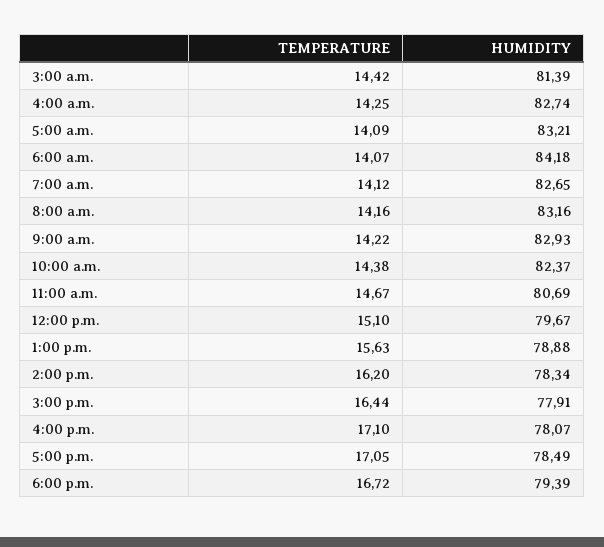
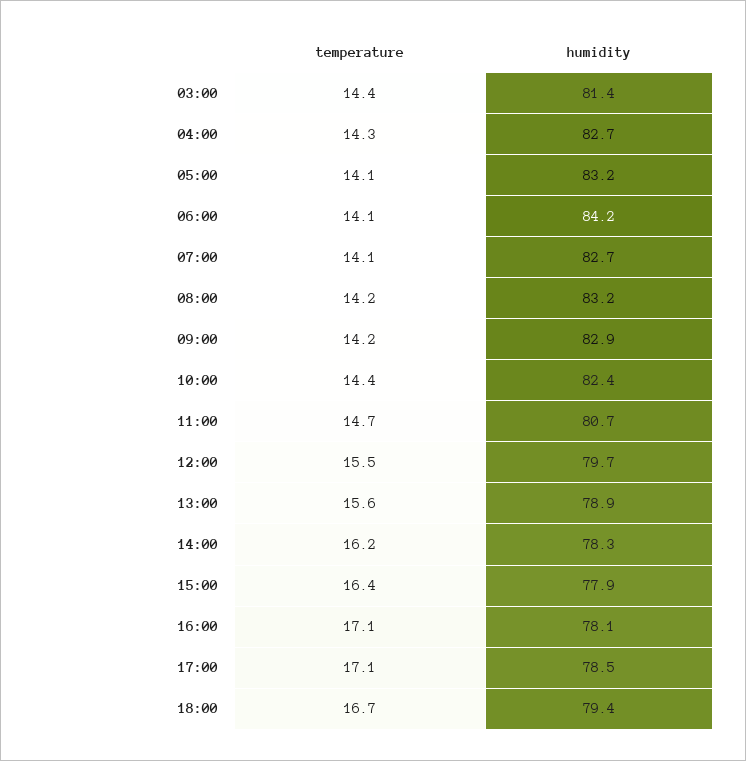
  {
    "TEMPERATURE": {
      "3:00 a.m.": 14.42,
      "4:00 a.m.": 14.25,
      "5:00 a.m.": 14.09,
      "6:00 a.m.": 14.07,
      "7:00 a.m.": 14.12,
      "8:00 a.m.": 14.16,
      "9:00 a.m.": 14.22,
      "10:00 a.m.": 14.38,
      "11:00 a.m.": 14.67,
-     "12:00 p.m.": 15.1,
+     "12:00 p.m.": 15.5,
      "1:00 p.m.": 15.63,
      "2:00 p.m.": 16.2,
      "3:00 p.m.": 16.44,
      "4:00 p.m.": 17.1,
      "5:00 p.m.": 17.05,
      "6:00 p.m.": 16.72
    },
    "HUMIDITY": {
      "3:00 a.m.": 81.39,
      "4:00 a.m.": 82.74,
      "5:00 a.m.": 83.21,
      "6:00 a.m.": 84.18,
      "7:00 a.m.": 82.65,
      "8:00 a.m.": 83.16,
      "9:00 a.m.": 82.93,
      "10:00 a.m.": 82.37,
      "11:00 a.m.": 80.69,
      "12:00 p.m.": 79.67,
      "1:00 p.m.": 78.88,
      "2:00 p.m.": 78.34,
      "3:00 p.m.": 77.91,
      "4:00 p.m.": 78.07,
      "5:00 p.m.": 78.49,
      "6:00 p.m.": 79.39
    }
  }

